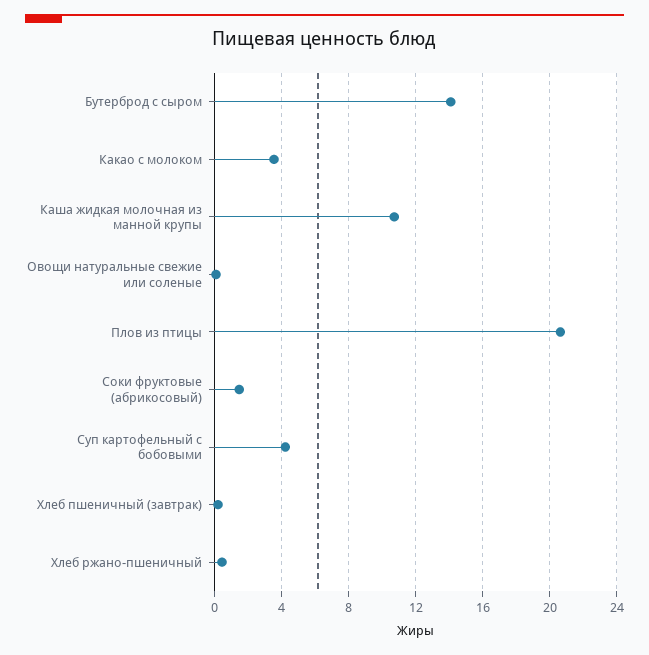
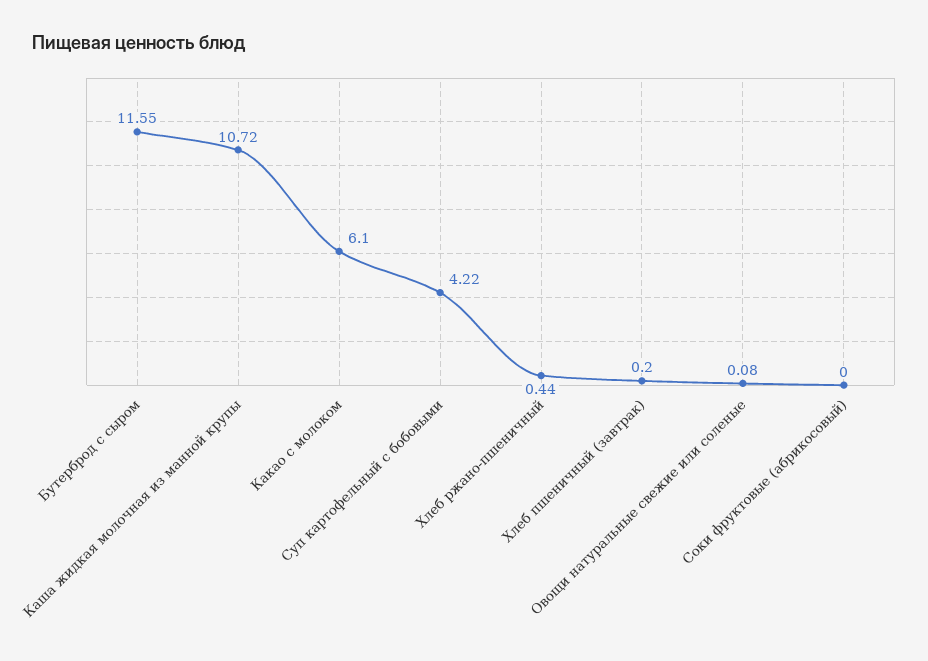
  {
-   "Бутерброд с сыром": 14,
+   "Бутерброд с сыром": 11.55,
-   "Какао с молоком": 3.5,
+   "Какао с молоком": 6.1,
    "Каша жидкая молочная из манной крупы": 10.72,
    "Овощи натуральные свежие или соленые": 0.08,
-   "Плов из птицы": 20.5,
-   "Соки фруктовые (абрикосовый)": 1.5,
+   "Соки фруктовые (абрикосовый)": 0,
    "Суп картофельный с бобовыми": 4.22,
    "Хлеб пшеничный (завтрак)": 0.2,
    "Хлеб ржано-пшеничный": 0.44
  }

